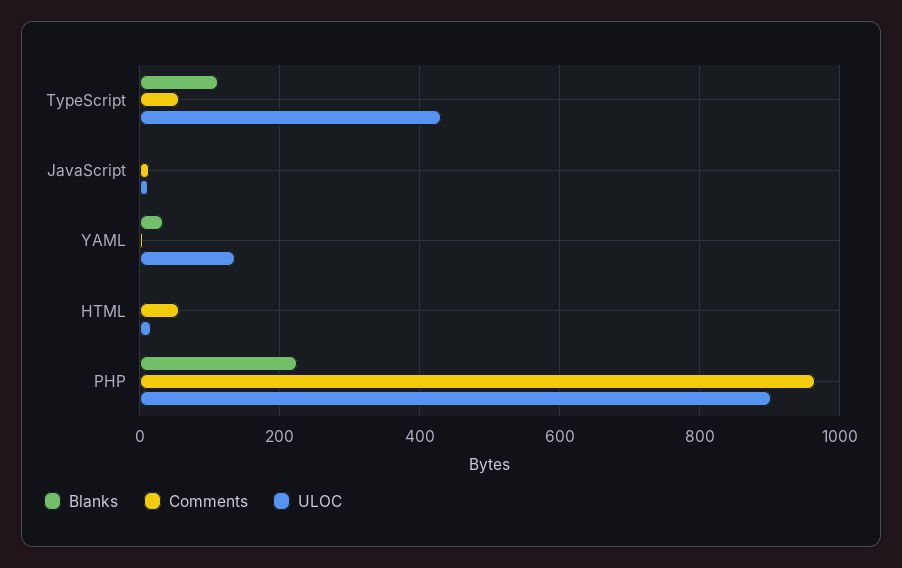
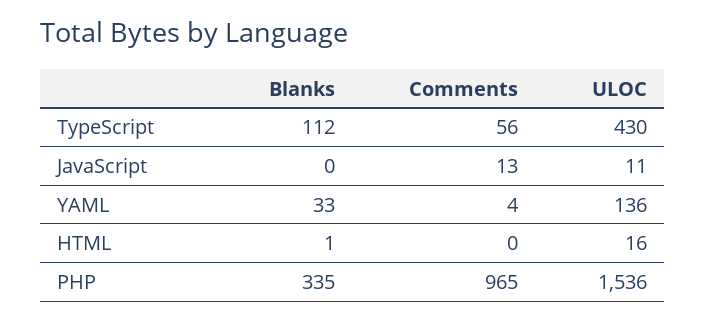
  {
    "Blanks": {
      "TypeScript": 112,
      "JavaScript": 0,
      "YAML": 33,
      "HTML": 1,
-     "PHP": 220
+     "PHP": 335
    },
    "Comments": {
      "TypeScript": 56,
      "JavaScript": 13,
      "YAML": 4,
-     "HTML": 60,
+     "HTML": 0,
      "PHP": 965
    },
    "ULOC": {
      "TypeScript": 430,
      "JavaScript": 11,
      "YAML": 136,
      "HTML": 16,
-     "PHP": 900
+     "PHP": 1536
    }
  }

